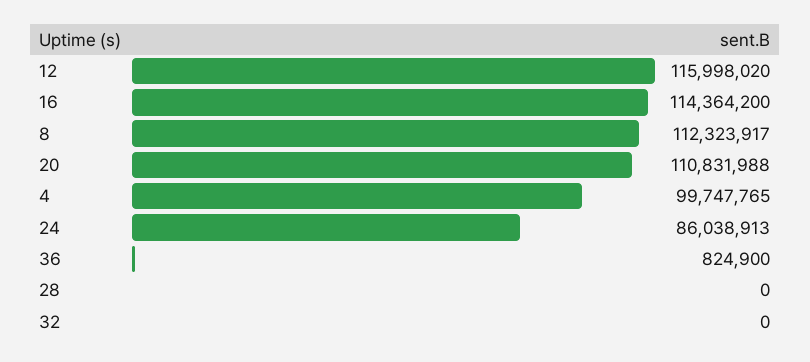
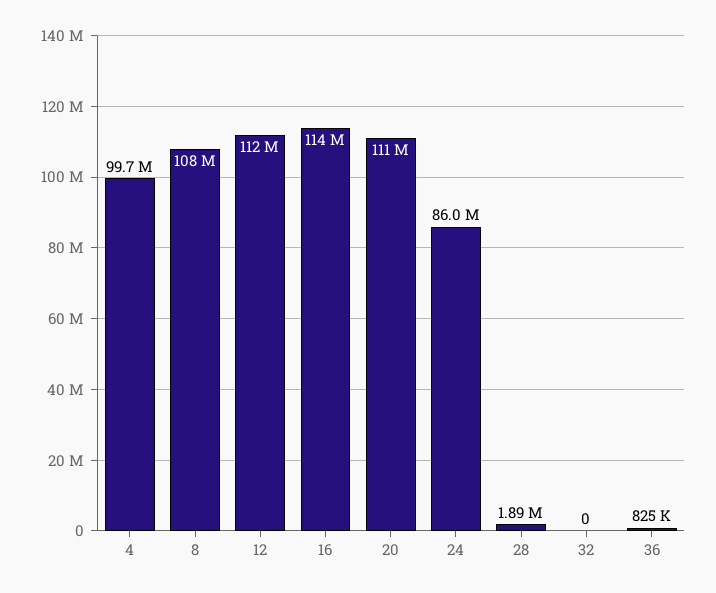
  {
-   "12": 115998020,
+   "12": 112000000,
    "16": 114364200,
-   "8": 112323917,
+   "8": 108000000,
    "20": 110831988,
    "4": 99747765,
    "24": 86038913,
    "36": 824900,
-   "28": 0,
+   "28": 1890000,
    "32": 0
  }

